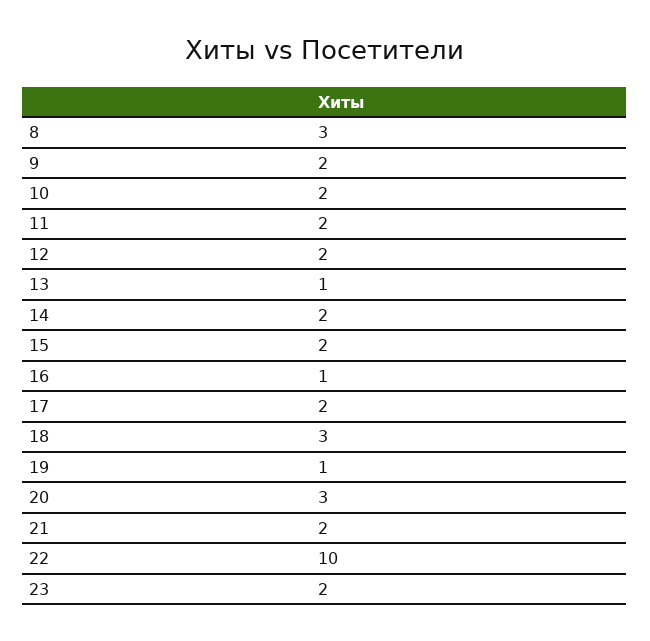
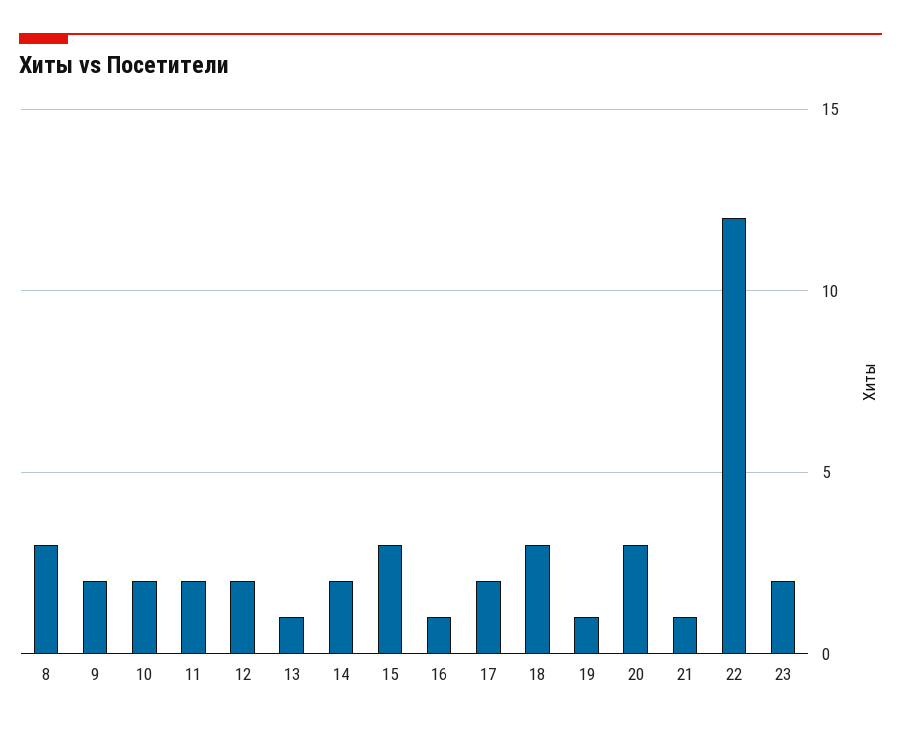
  {
    "8": 3,
    "9": 2,
    "10": 2,
    "11": 2,
    "12": 2,
    "13": 1,
    "14": 2,
-   "15": 2,
+   "15": 3,
    "16": 1,
    "17": 2,
    "18": 3,
    "19": 1,
    "20": 3,
-   "21": 2,
+   "21": 1,
-   "22": 10,
+   "22": 12,
    "23": 2
  }

